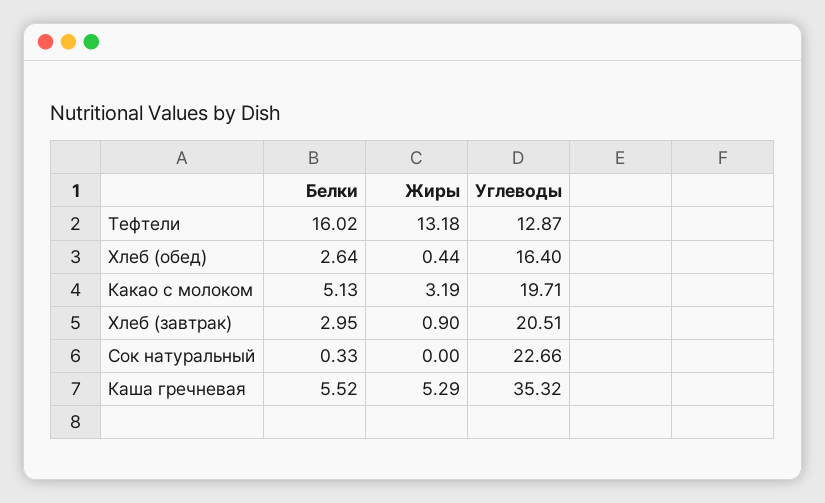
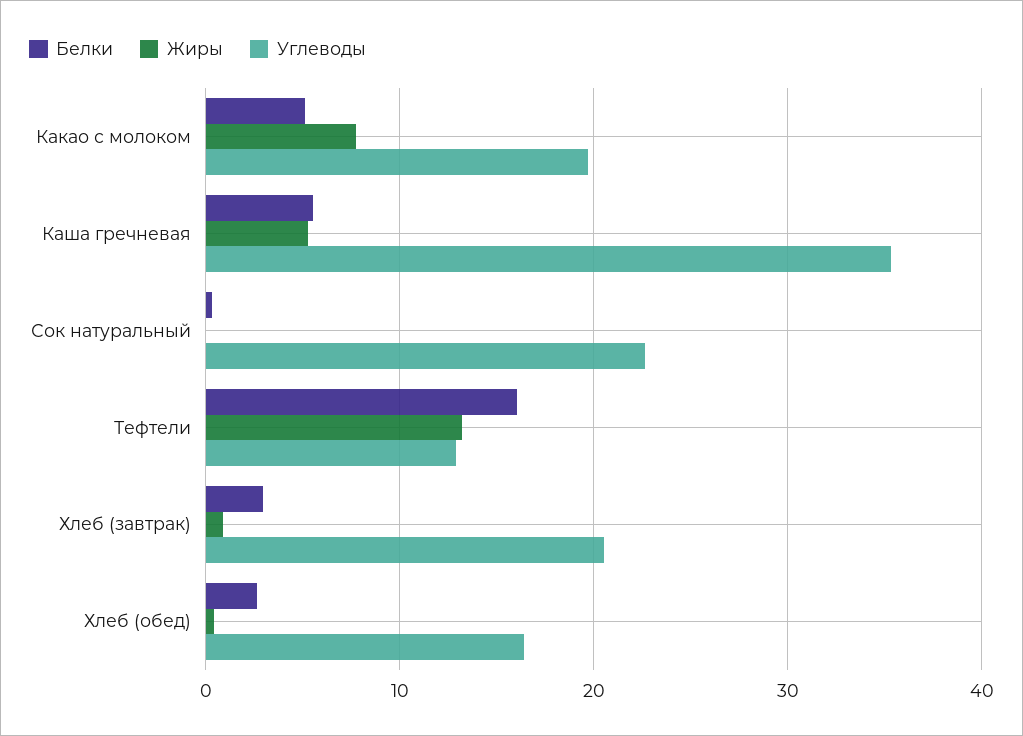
  {
    "Белки": {
      "Тефтели": 16.02,
      "Хлеб (обед)": 2.64,
      "Какао с молоком": 5.13,
      "Хлеб (завтрак)": 2.95,
      "Сок натуральный": 0.33,
      "Каша гречневая": 5.52
    },
    "Жиры": {
      "Тефтели": 13.18,
      "Хлеб (обед)": 0.44,
-     "Какао с молоком": 3.19,
+     "Какао с молоком": 8,
      "Хлеб (завтрак)": 0.9,
      "Сок натуральный": 0,
      "Каша гречневая": 5.29
    },
    "Углеводы": {
      "Тефтели": 12.87,
      "Хлеб (обед)": 16.4,
      "Какао с молоком": 19.71,
      "Хлеб (завтрак)": 20.51,
      "Сок натуральный": 22.66,
      "Каша гречневая": 35.32
    }
  }

